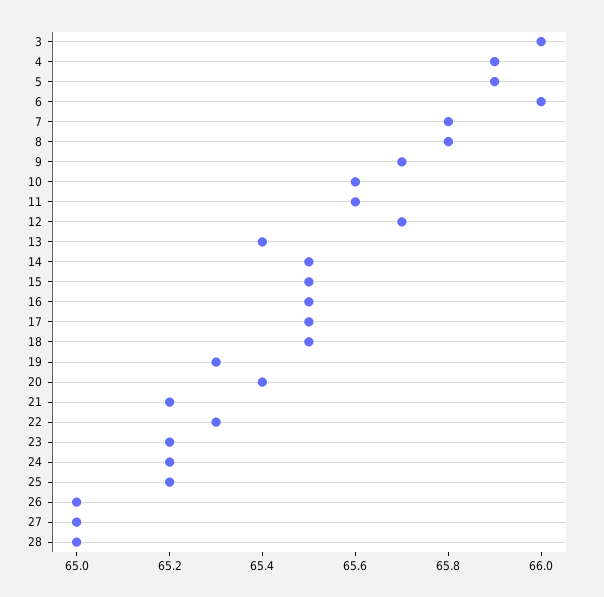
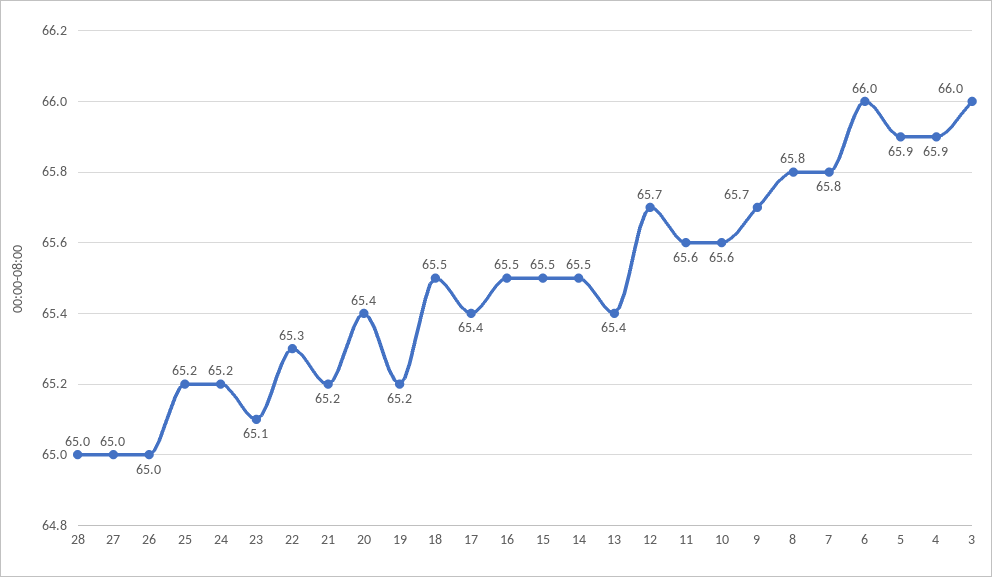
  {
    "3": 66,
    "4": 65.9,
    "5": 65.9,
    "6": 66,
    "7": 65.8,
    "8": 65.8,
    "9": 65.7,
    "10": 65.6,
    "11": 65.6,
    "12": 65.7,
    "13": 65.4,
    "14": 65.5,
    "15": 65.5,
    "16": 65.5,
-   "17": 65.5,
+   "17": 65.4,
    "18": 65.5,
-   "19": 65.3,
+   "19": 65.2,
    "20": 65.4,
    "21": 65.2,
    "22": 65.3,
-   "23": 65.2,
+   "23": 65.1,
    "24": 65.2,
    "25": 65.2,
    "26": 65,
    "27": 65,
    "28": 65
  }

